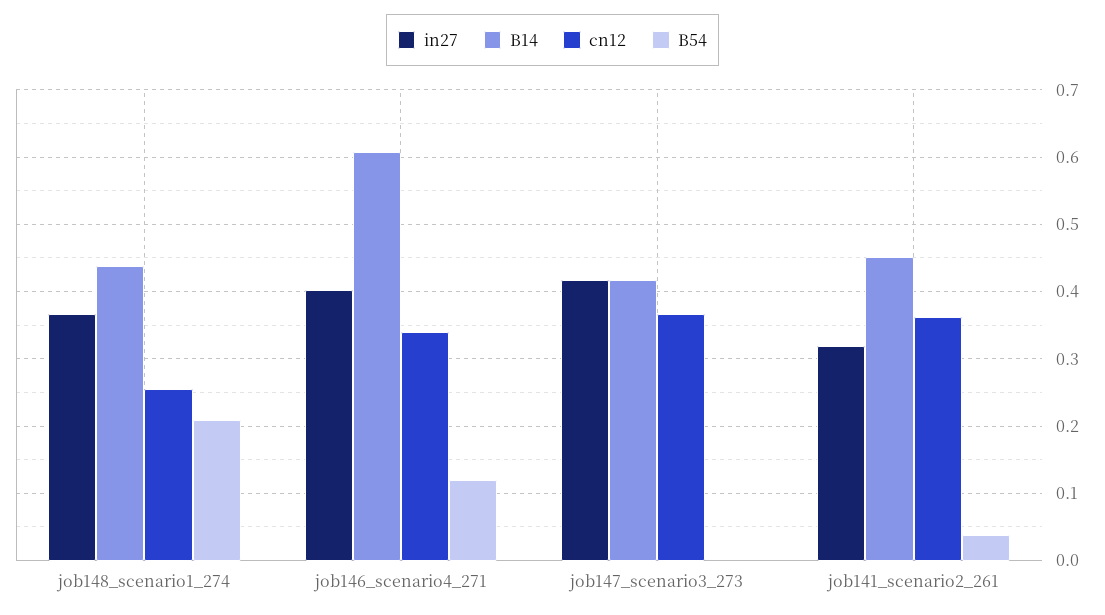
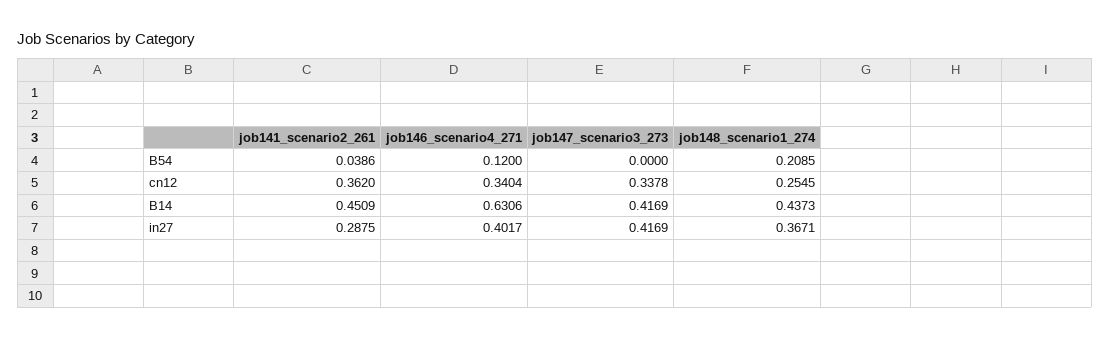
  {
    "in27": {
      "job148_scenario1_274": 0.3671,
      "job146_scenario4_271": 0.4017,
      "job147_scenario3_273": 0.4169,
-     "job141_scenario2_261": 0.32
+     "job141_scenario2_261": 0.2875
    },
    "B14": {
      "job148_scenario1_274": 0.4373,
-     "job146_scenario4_271": 0.61,
+     "job146_scenario4_271": 0.6306,
      "job147_scenario3_273": 0.4169,
      "job141_scenario2_261": 0.4509
    },
    "cn12": {
      "job148_scenario1_274": 0.2545,
      "job146_scenario4_271": 0.3404,
-     "job147_scenario3_273": 0.37,
+     "job147_scenario3_273": 0.3378,
      "job141_scenario2_261": 0.362
    },
    "B54": {
      "job148_scenario1_274": 0.2085,
      "job146_scenario4_271": 0.12,
      "job147_scenario3_273": 0,
      "job141_scenario2_261": 0.0386
    }
  }

